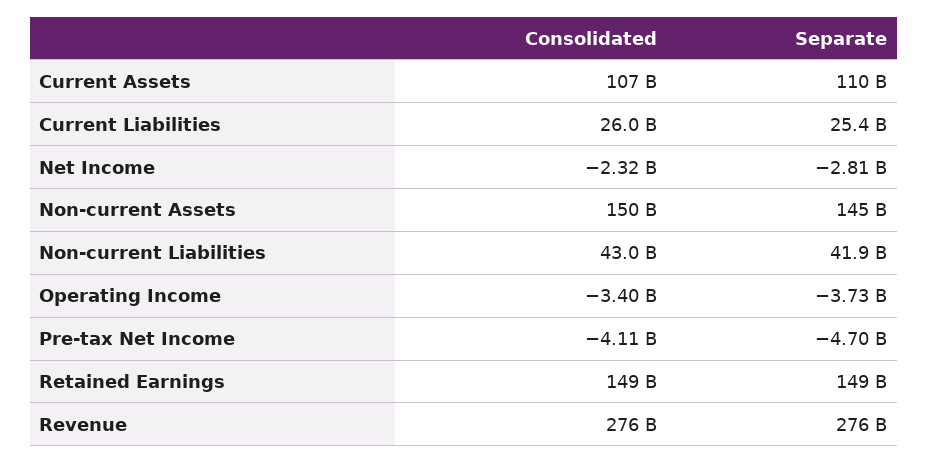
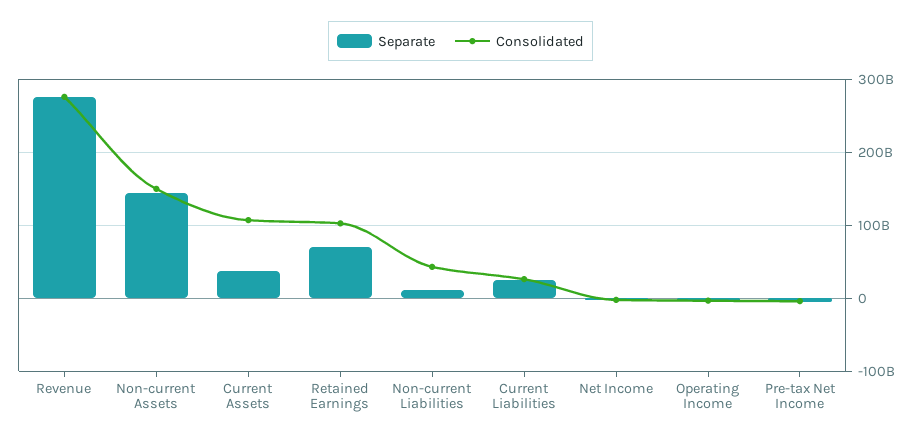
  {
    "Consolidated": {
      "Current Assets": 107000000000,
      "Current Liabilities": 26000000000,
      "Net Income": -2320000000,
      "Non-current Assets": 150000000000,
      "Non-current Liabilities": 43000000000,
      "Operating Income": -3400000000,
      "Pre-tax Net Income": -4110000000,
-     "Retained Earnings": 149000000000,
+     "Retained Earnings": 100000000000,
      "Revenue": 276000000000
    },
    "Separate": {
-     "Current Assets": 110000000000,
+     "Current Assets": 40000000000,
      "Current Liabilities": 25400000000,
      "Net Income": -2810000000,
      "Non-current Assets": 145000000000,
-     "Non-current Liabilities": 41900000000,
+     "Non-current Liabilities": 10000000000,
      "Operating Income": -3730000000,
      "Pre-tax Net Income": -4700000000,
-     "Retained Earnings": 149000000000,
+     "Retained Earnings": 70000000000,
      "Revenue": 276000000000
    }
  }

